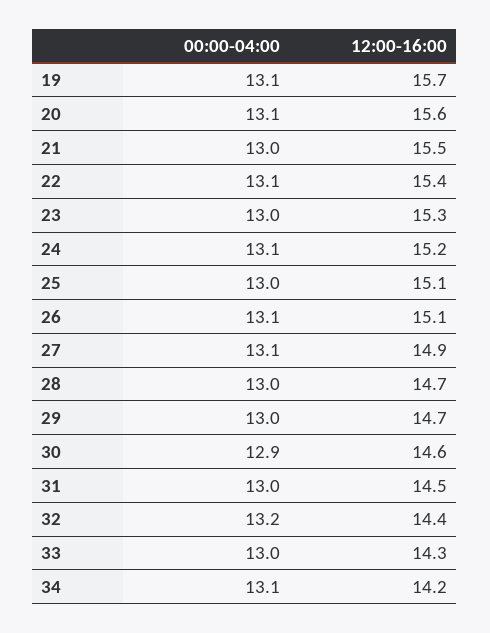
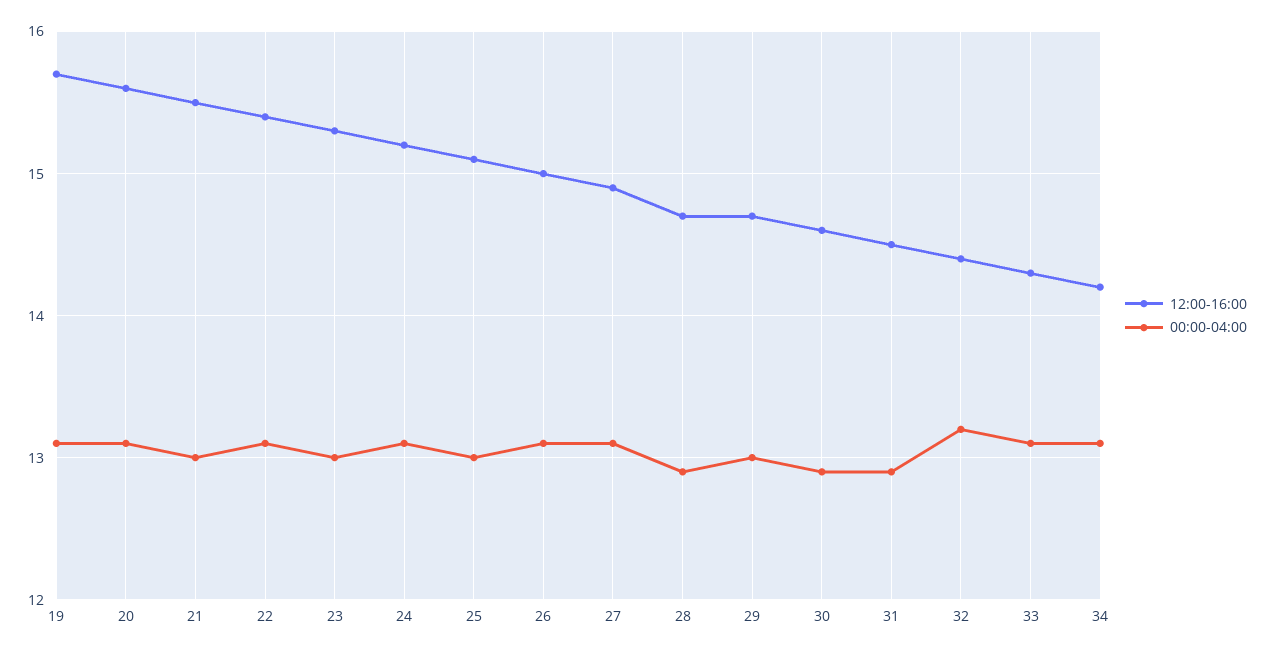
  {
    "00:00-04:00": {
      "19": 13.1,
      "20": 13.1,
      "21": 13,
      "22": 13.1,
      "23": 13,
      "24": 13.1,
      "25": 13,
      "26": 13.1,
      "27": 13.1,
-     "28": 13,
+     "28": 12.9,
      "29": 13,
      "30": 12.9,
-     "31": 13,
+     "31": 12.9,
      "32": 13.2,
-     "33": 13,
+     "33": 13.1,
      "34": 13.1
    },
    "12:00-16:00": {
      "19": 15.7,
      "20": 15.6,
      "21": 15.5,
      "22": 15.4,
      "23": 15.3,
      "24": 15.2,
      "25": 15.1,
-     "26": 15.1,
+     "26": 15,
      "27": 14.9,
      "28": 14.7,
      "29": 14.7,
      "30": 14.6,
      "31": 14.5,
      "32": 14.4,
      "33": 14.3,
      "34": 14.2
    }
  }

